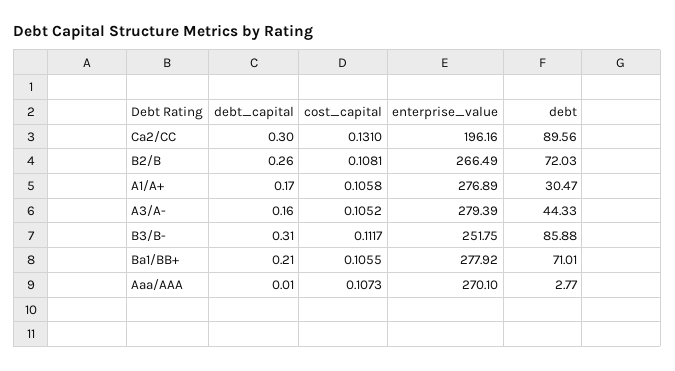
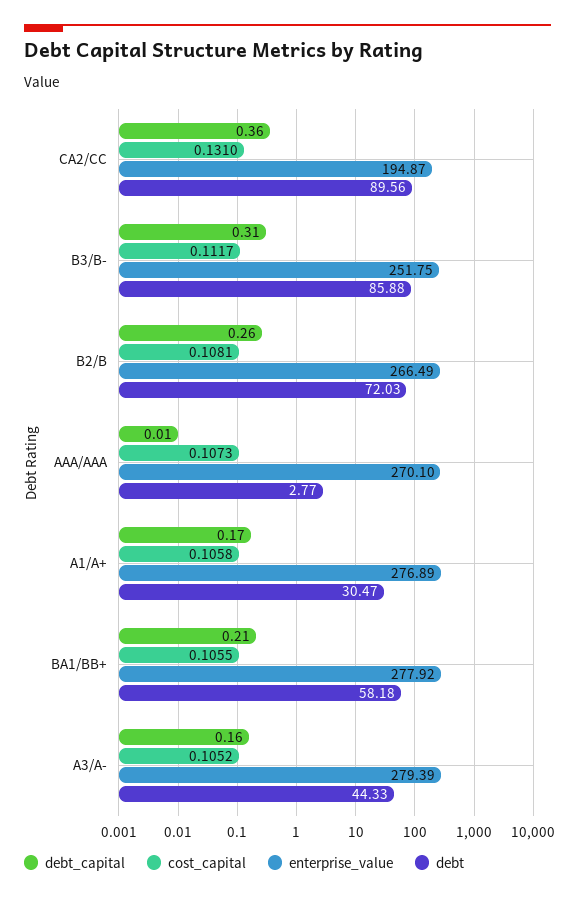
  {
    "debt_capital": {
-     "Ca2/CC": 0.3,
+     "Ca2/CC": 0.36,
      "B2/B": 0.26,
      "A1/A+": 0.17,
      "A3/A-": 0.16,
      "B3/B-": 0.31,
      "Ba1/BB+": 0.21,
      "Aaa/AAA": 0.01
    },
    "cost_capital": {
      "Ca2/CC": 0.131,
      "B2/B": 0.1081,
      "A1/A+": 0.1058,
      "A3/A-": 0.1052,
      "B3/B-": 0.1117,
      "Ba1/BB+": 0.1055,
      "Aaa/AAA": 0.1073
    },
    "enterprise_value": {
-     "Ca2/CC": 196.16,
+     "Ca2/CC": 194.87,
      "B2/B": 266.49,
      "A1/A+": 276.89,
      "A3/A-": 279.39,
      "B3/B-": 251.75,
      "Ba1/BB+": 277.92,
      "Aaa/AAA": 270.1
    },
    "debt": {
      "Ca2/CC": 89.56,
      "B2/B": 72.03,
      "A1/A+": 30.47,
      "A3/A-": 44.33,
      "B3/B-": 85.88,
-     "Ba1/BB+": 71.01,
+     "Ba1/BB+": 58.18,
      "Aaa/AAA": 2.77
    }
  }

